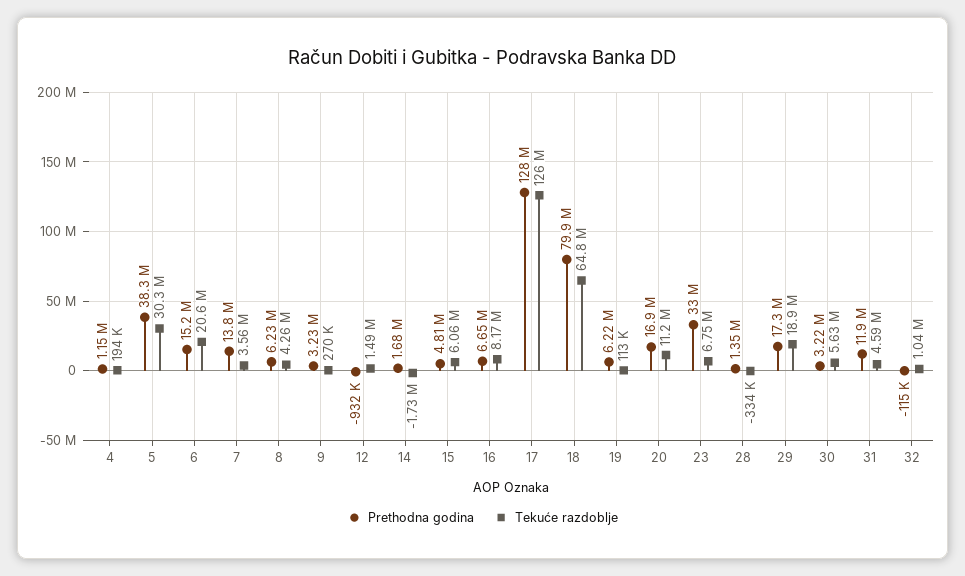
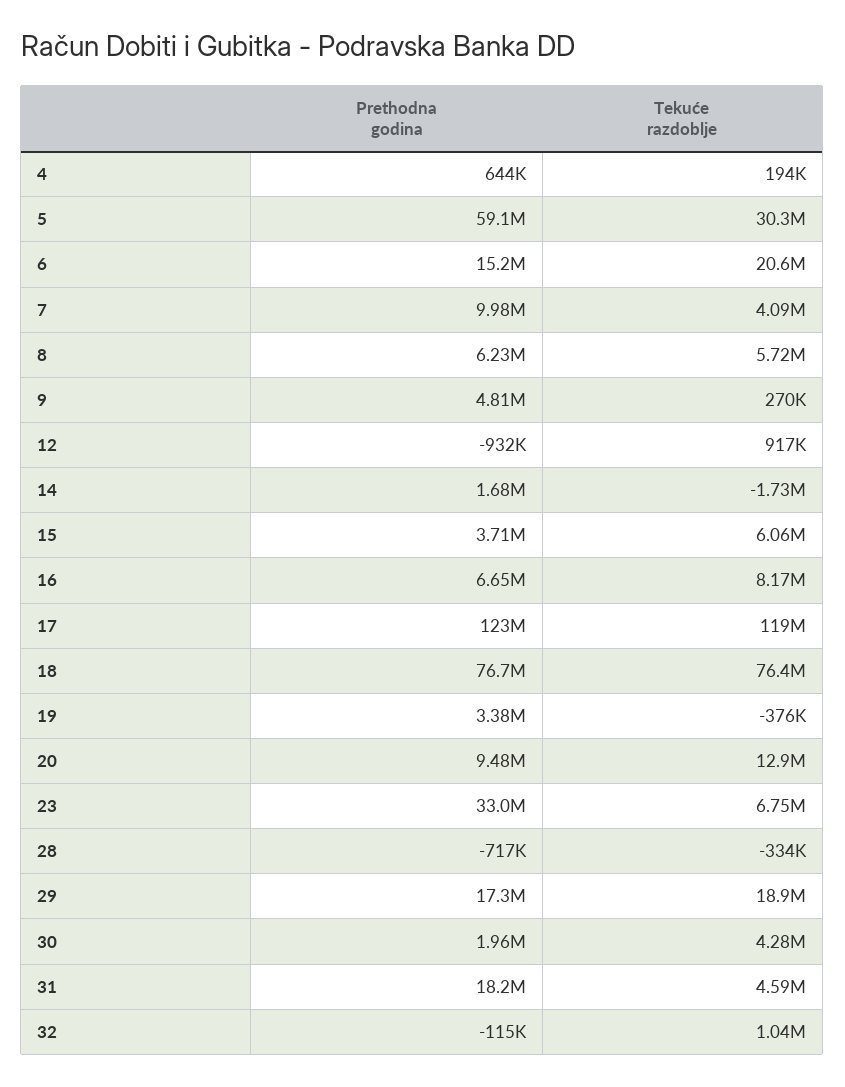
  {
    "Prethodna godina": {
-     "4": 1150000,
+     "4": 644000,
-     "5": 38300000,
+     "5": 59100000,
      "6": 15200000,
-     "7": 13800000,
+     "7": 9980000,
      "8": 6230000,
-     "9": 3230000,
+     "9": 4810000,
      "12": -932000,
      "14": 1680000,
-     "15": 4810000,
+     "15": 3710000,
      "16": 6650000,
-     "17": 128000000,
+     "17": 123000000,
-     "18": 79900000,
+     "18": 76700000,
-     "19": 6220000,
+     "19": 3380000,
-     "20": 16900000,
+     "20": 9480000,
      "23": 33000000,
-     "28": 1350000,
+     "28": -717000,
      "29": 17300000,
-     "30": 3220000,
+     "30": 1960000,
-     "31": 11900000,
+     "31": 18200000,
      "32": -115000
    },
    "Tekuće razdoblje": {
      "4": 194000,
      "5": 30300000,
      "6": 20600000,
-     "7": 3560000,
+     "7": 4090000,
-     "8": 4260000,
+     "8": 5720000,
      "9": 270000,
-     "12": 1490000,
+     "12": 917000,
      "14": -1730000,
      "15": 6060000,
      "16": 8170000,
-     "17": 126000000,
+     "17": 119000000,
-     "18": 64800000,
+     "18": 76400000,
-     "19": 113000,
+     "19": -376000,
-     "20": 11200000,
+     "20": 12900000,
      "23": 6750000,
      "28": -334000,
      "29": 18900000,
-     "30": 5630000,
+     "30": 4280000,
      "31": 4590000,
      "32": 1040000
    }
  }

